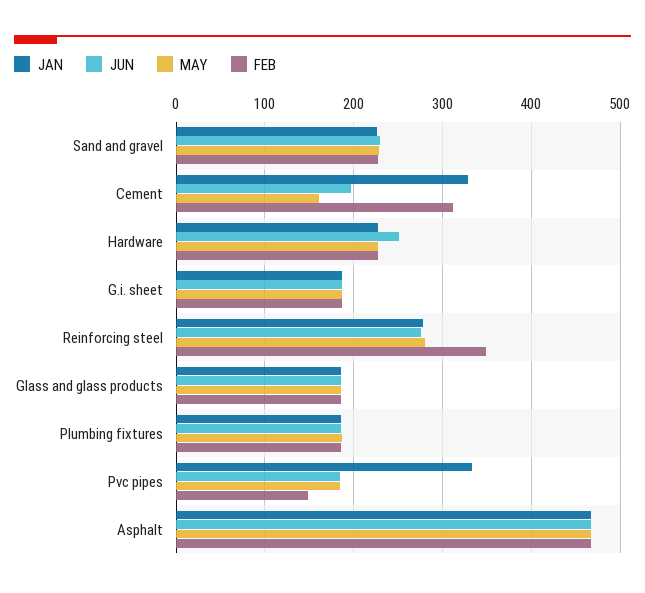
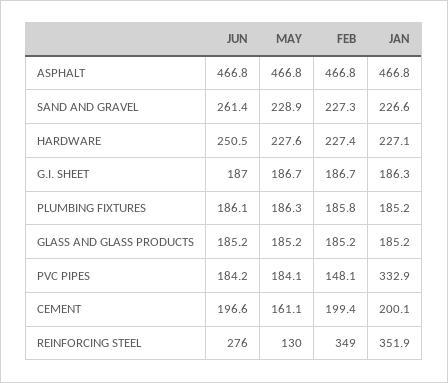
  {
    "JAN": {
      "Sand and gravel": 226.6,
-     "Cement": 330,
+     "Cement": 200.1,
      "Hardware": 227.1,
      "G.i. sheet": 186.3,
-     "Reinforcing steel": 280,
+     "Reinforcing steel": 351.9,
      "Glass and glass products": 185.2,
      "Plumbing fixtures": 185.2,
      "Pvc pipes": 332.9,
      "Asphalt": 466.8
    },
    "JUN": {
-     "Sand and gravel": 230,
+     "Sand and gravel": 261.4,
      "Cement": 196.6,
      "Hardware": 250.5,
      "G.i. sheet": 187,
      "Reinforcing steel": 276,
      "Glass and glass products": 185.2,
      "Plumbing fixtures": 186.1,
      "Pvc pipes": 184.2,
      "Asphalt": 466.8
    },
    "MAY": {
      "Sand and gravel": 228.9,
      "Cement": 161.1,
      "Hardware": 227.6,
      "G.i. sheet": 186.7,
-     "Reinforcing steel": 280,
+     "Reinforcing steel": 130,
      "Glass and glass products": 185.2,
      "Plumbing fixtures": 186.3,
      "Pvc pipes": 184.1,
      "Asphalt": 466.8
    },
    "FEB": {
      "Sand and gravel": 227.3,
-     "Cement": 310,
+     "Cement": 199.4,
      "Hardware": 227.4,
      "G.i. sheet": 186.7,
      "Reinforcing steel": 349,
      "Glass and glass products": 185.2,
      "Plumbing fixtures": 185.8,
      "Pvc pipes": 148.1,
      "Asphalt": 466.8
    }
  }

